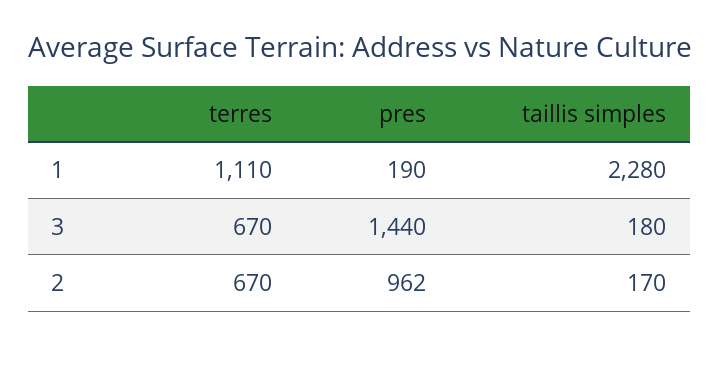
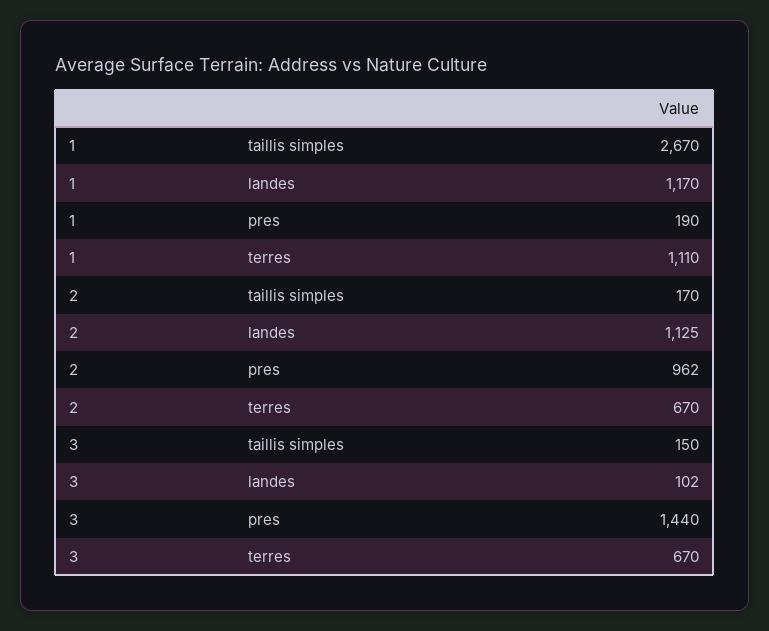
  {
    "terres": {
      "1": 1110,
      "3": 670,
      "2": 670
    },
    "pres": {
      "1": 190,
      "3": 1440,
      "2": 962
    },
    "taillis simples": {
-     "1": 2280,
+     "1": 2670,
-     "3": 180,
+     "3": 150,
      "2": 170
-   }
+   },
+   "landes": {
+     "1": 1170,
+     "2": 1125,
+     "3": 102
+   }
  }

